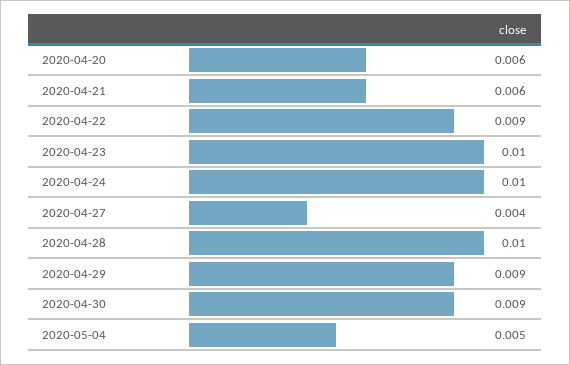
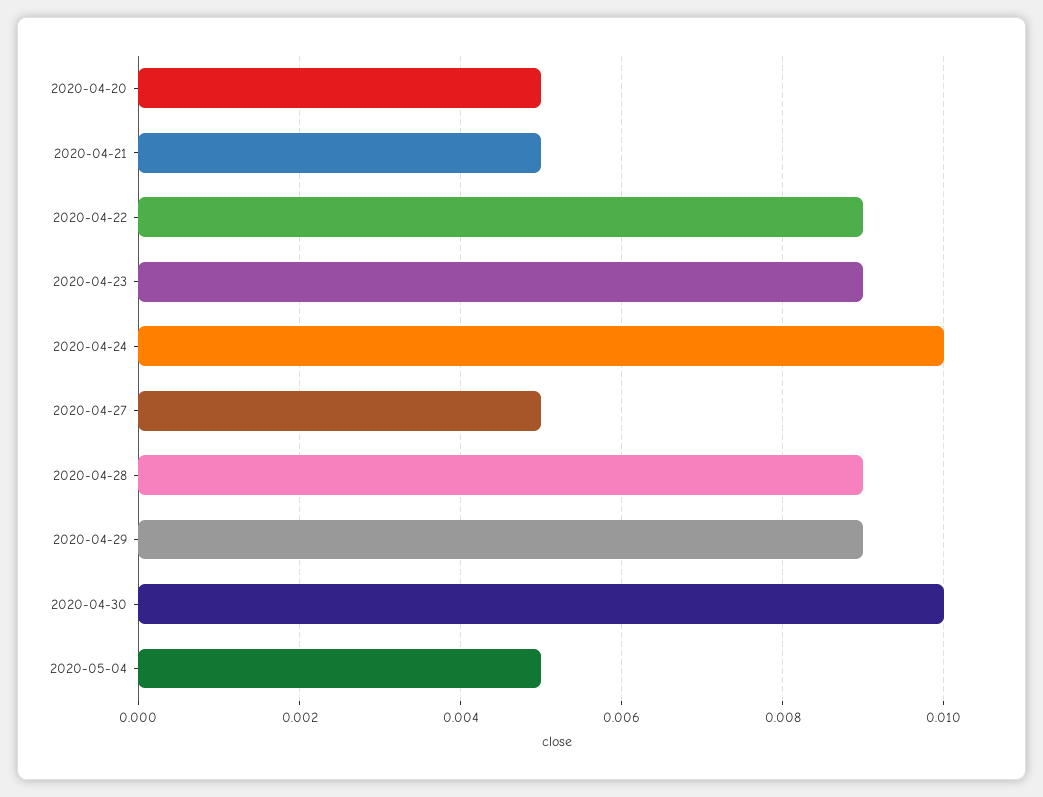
  {
-   "2020-04-20": 0.006,
+   "2020-04-20": 0.005,
-   "2020-04-21": 0.006,
+   "2020-04-21": 0.005,
    "2020-04-22": 0.009,
-   "2020-04-23": 0.01,
+   "2020-04-23": 0.009,
    "2020-04-24": 0.01,
-   "2020-04-27": 0.004,
+   "2020-04-27": 0.005,
-   "2020-04-28": 0.01,
+   "2020-04-28": 0.009,
    "2020-04-29": 0.009,
-   "2020-04-30": 0.009,
+   "2020-04-30": 0.01,
    "2020-05-04": 0.005
  }

